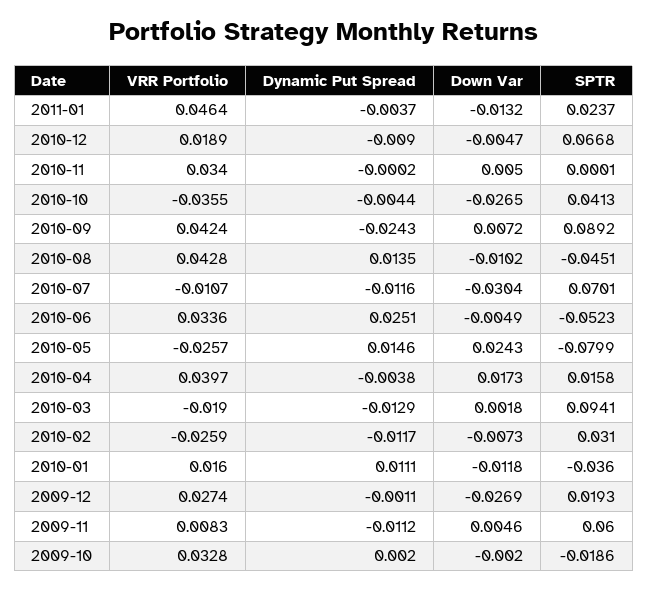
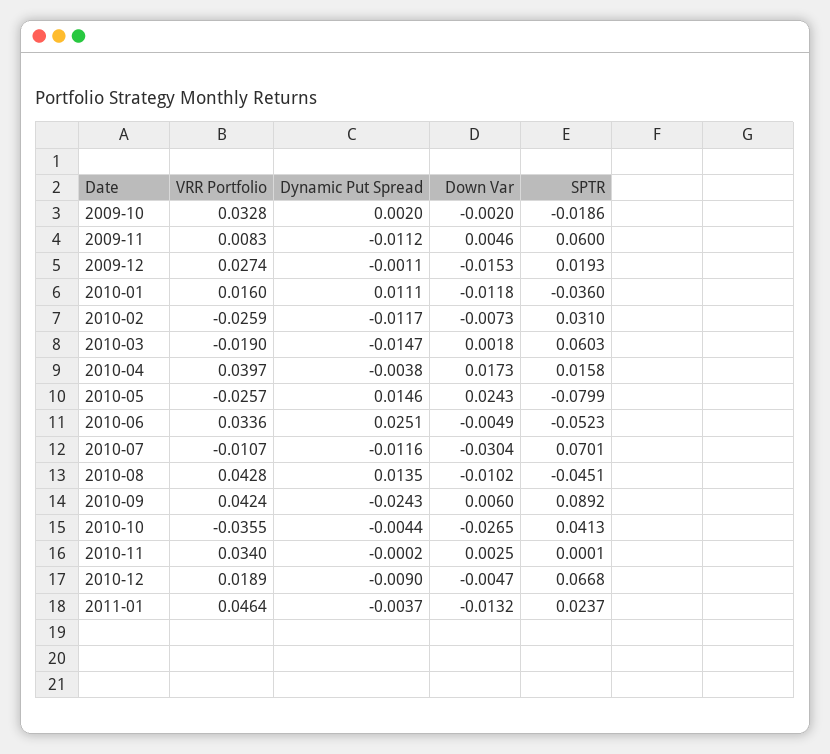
  {
    "VRR Portfolio": {
      "2011-01": 0.0464,
      "2010-12": 0.0189,
      "2010-11": 0.034,
      "2010-10": -0.0355,
      "2010-09": 0.0424,
      "2010-08": 0.0428,
      "2010-07": -0.0107,
      "2010-06": 0.0336,
      "2010-05": -0.0257,
      "2010-04": 0.0397,
      "2010-03": -0.019,
      "2010-02": -0.0259,
      "2010-01": 0.016,
      "2009-12": 0.0274,
      "2009-11": 0.0083,
      "2009-10": 0.0328
    },
    "Dynamic Put Spread": {
      "2011-01": -0.0037,
      "2010-12": -0.009,
      "2010-11": -0.0002,
      "2010-10": -0.0044,
      "2010-09": -0.0243,
      "2010-08": 0.0135,
      "2010-07": -0.0116,
      "2010-06": 0.0251,
      "2010-05": 0.0146,
      "2010-04": -0.0038,
-     "2010-03": -0.0129,
+     "2010-03": -0.0147,
      "2010-02": -0.0117,
      "2010-01": 0.0111,
      "2009-12": -0.0011,
      "2009-11": -0.0112,
      "2009-10": 0.002
    },
    "Down Var": {
      "2011-01": -0.0132,
      "2010-12": -0.0047,
-     "2010-11": 0.005,
+     "2010-11": 0.0025,
      "2010-10": -0.0265,
-     "2010-09": 0.0072,
+     "2010-09": 0.006,
      "2010-08": -0.0102,
      "2010-07": -0.0304,
      "2010-06": -0.0049,
      "2010-05": 0.0243,
      "2010-04": 0.0173,
      "2010-03": 0.0018,
      "2010-02": -0.0073,
      "2010-01": -0.0118,
-     "2009-12": -0.0269,
+     "2009-12": -0.0153,
      "2009-11": 0.0046,
      "2009-10": -0.002
    },
    "SPTR": {
      "2011-01": 0.0237,
      "2010-12": 0.0668,
      "2010-11": 0.0001,
      "2010-10": 0.0413,
      "2010-09": 0.0892,
      "2010-08": -0.0451,
      "2010-07": 0.0701,
      "2010-06": -0.0523,
      "2010-05": -0.0799,
      "2010-04": 0.0158,
-     "2010-03": 0.0941,
+     "2010-03": 0.0603,
      "2010-02": 0.031,
      "2010-01": -0.036,
      "2009-12": 0.0193,
      "2009-11": 0.06,
      "2009-10": -0.0186
    }
  }

